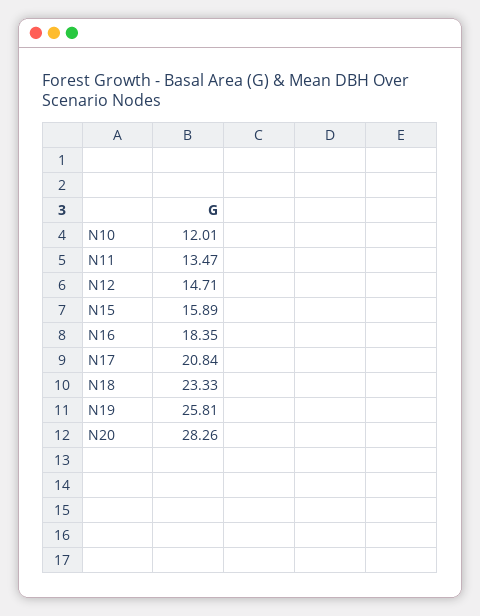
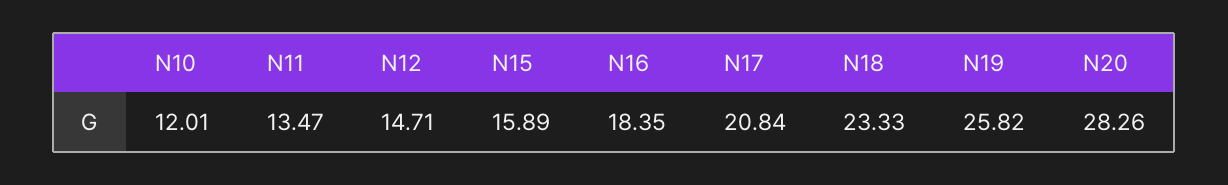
  {
    "N10": 12.01,
    "N11": 13.47,
    "N12": 14.71,
    "N15": 15.89,
    "N16": 18.35,
    "N17": 20.84,
    "N18": 23.33,
-   "N19": 25.81,
+   "N19": 25.82,
    "N20": 28.26
  }

